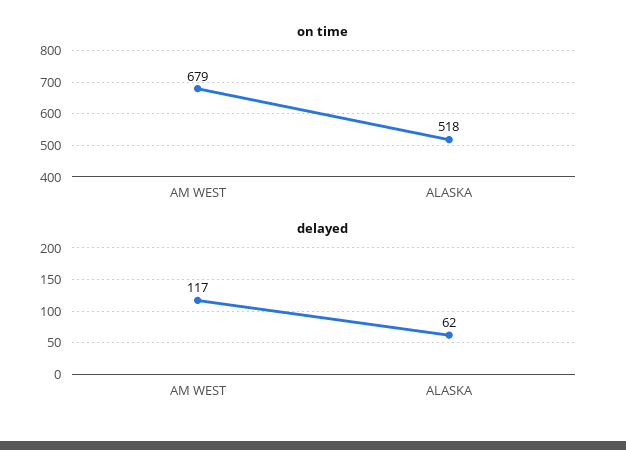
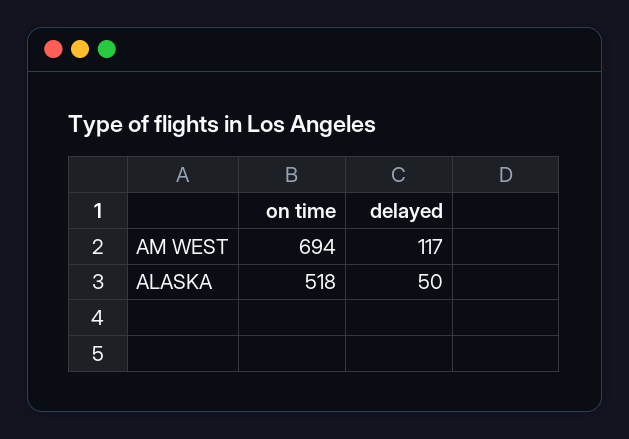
  {
    "on time": {
-     "AM WEST": 679,
+     "AM WEST": 694,
      "ALASKA": 518
    },
    "delayed": {
      "AM WEST": 117,
-     "ALASKA": 62
+     "ALASKA": 50
    }
  }

